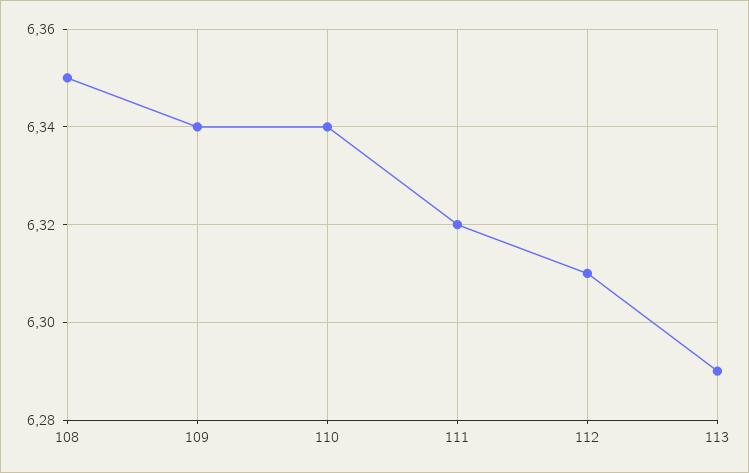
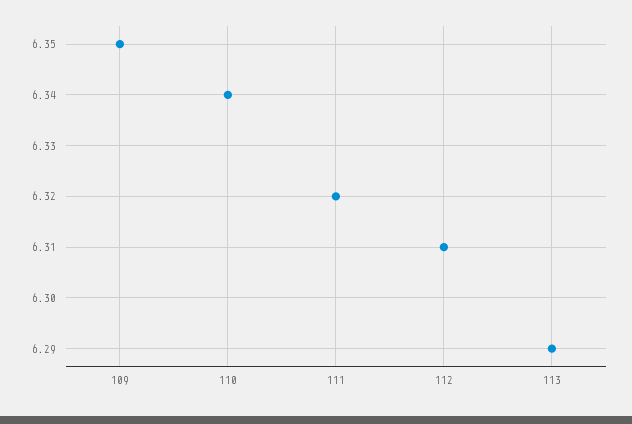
  {
-   "108": 6.35,
-   "109": 6.34,
+   "109": 6.35,
    "110": 6.34,
    "111": 6.32,
    "112": 6.31,
    "113": 6.29
  }

